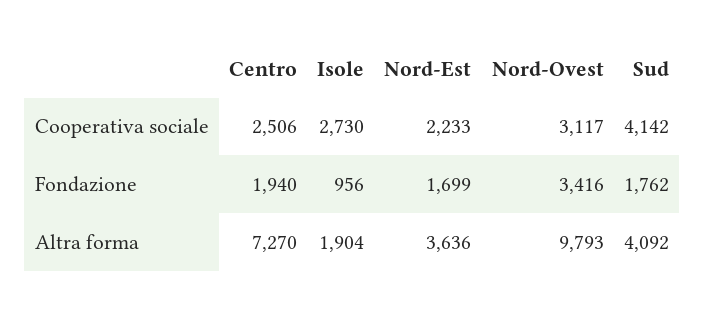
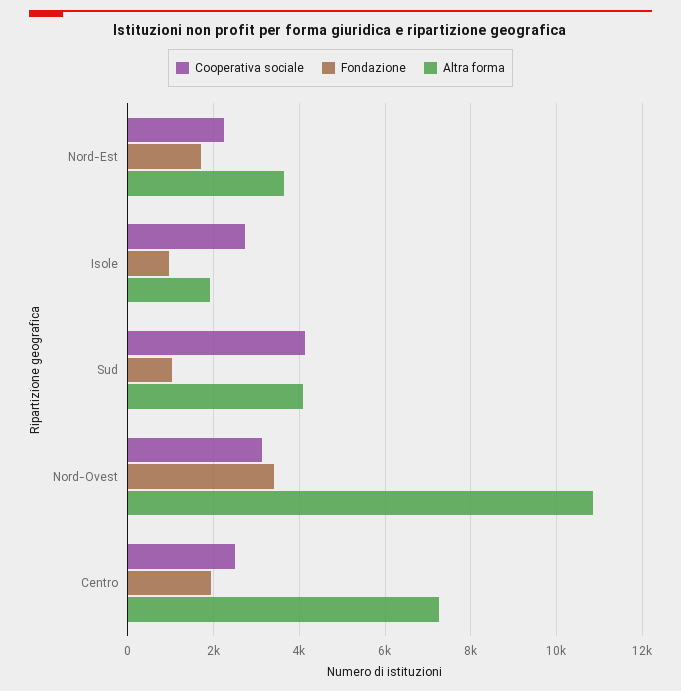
  {
    "Cooperativa sociale": {
      "Centro": 2506,
      "Isole": 2730,
      "Nord-Est": 2233,
      "Nord-Ovest": 3117,
      "Sud": 4142
    },
    "Fondazione": {
      "Centro": 1940,
      "Isole": 956,
      "Nord-Est": 1699,
      "Nord-Ovest": 3416,
-     "Sud": 1762
+     "Sud": 1000
    },
    "Altra forma": {
      "Centro": 7270,
      "Isole": 1904,
      "Nord-Est": 3636,
-     "Nord-Ovest": 9793,
+     "Nord-Ovest": 10800,
      "Sud": 4092
    }
  }

